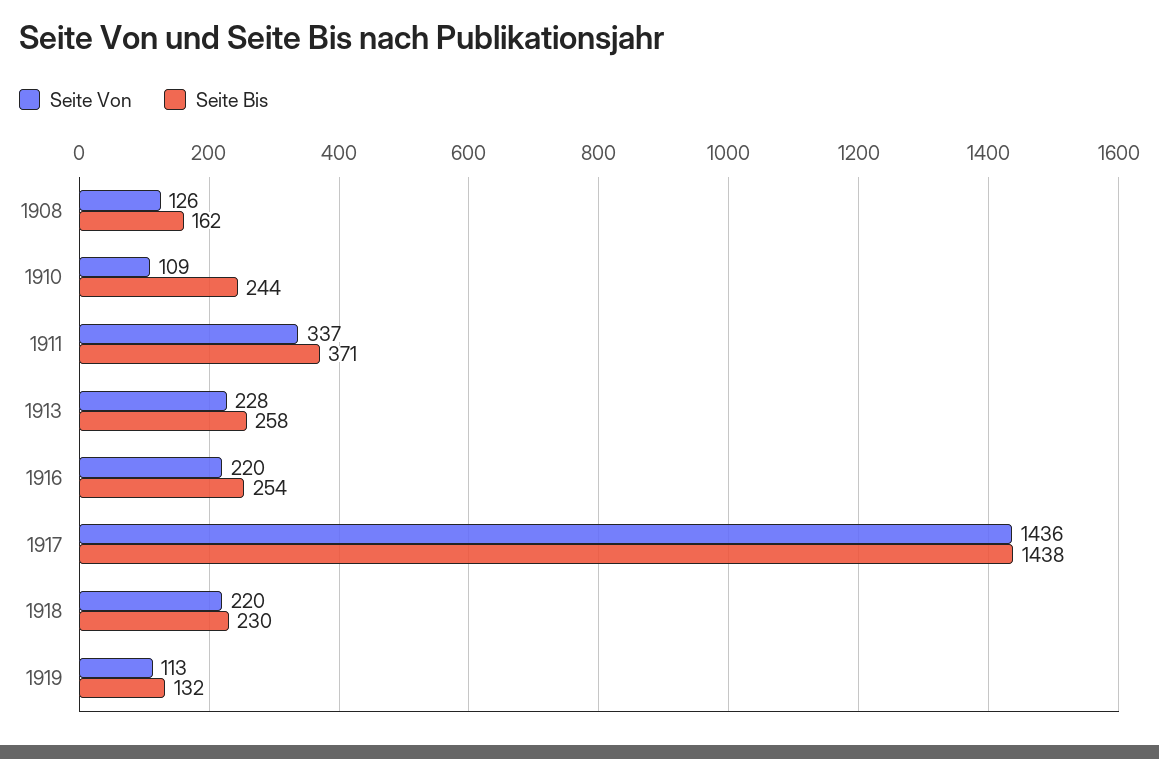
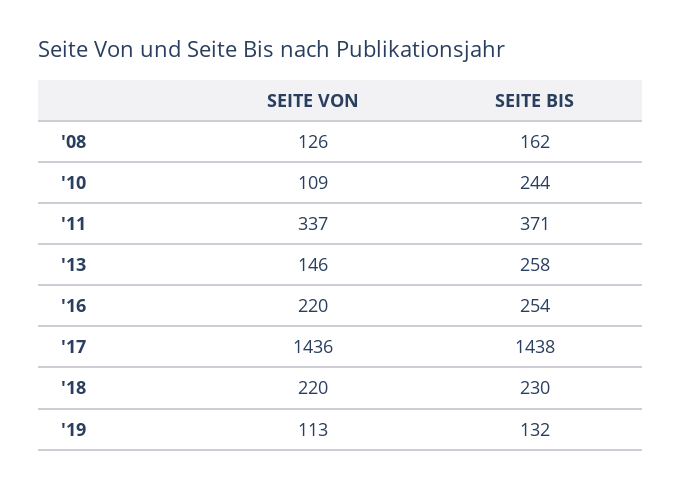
  {
    "Seite Von": {
      "1908": 126,
      "1910": 109,
      "1911": 337,
-     "1913": 228,
+     "1913": 146,
      "1916": 220,
      "1917": 1436,
      "1918": 220,
      "1919": 113
    },
    "Seite Bis": {
      "1908": 162,
      "1910": 244,
      "1911": 371,
      "1913": 258,
      "1916": 254,
      "1917": 1438,
      "1918": 230,
      "1919": 132
    }
  }

